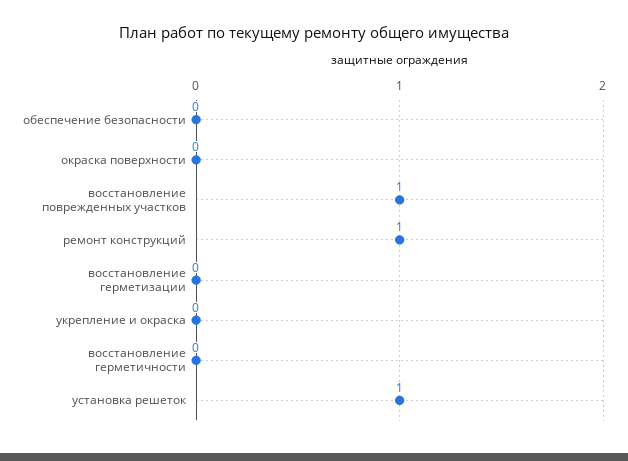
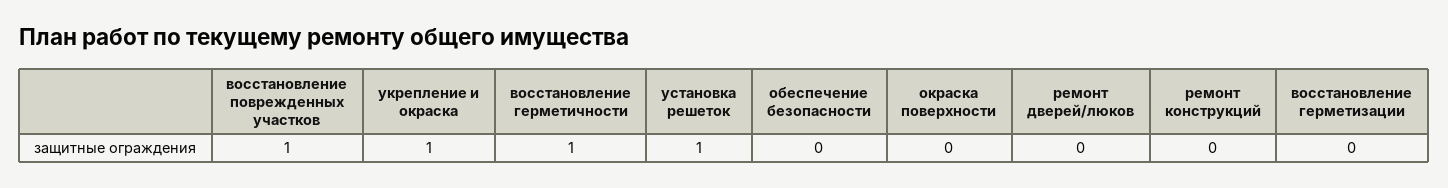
  {
    "обеспечение безопасности": 0,
    "окраска поверхности": 0,
    "восстановление поврежденных участков": 1,
-   "ремонт конструкций": 1,
+   "ремонт конструкций": 0,
    "восстановление герметизации": 0,
-   "укрепление и окраска": 0,
+   "укрепление и окраска": 1,
-   "восстановление герметичности": 0,
+   "восстановление герметичности": 1,
-   "установка решеток": 1
+   "установка решеток": 1,
+   "ремонт дверей/люков": 0
  }

